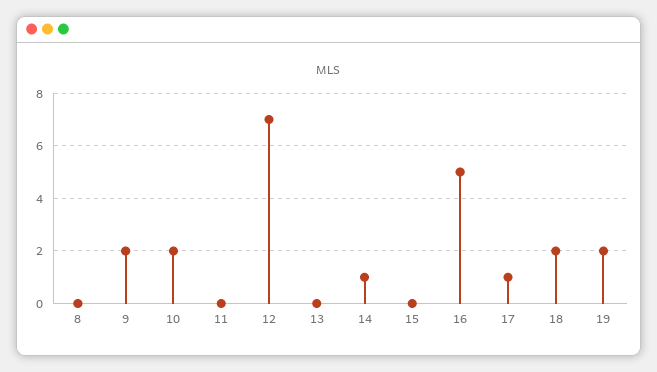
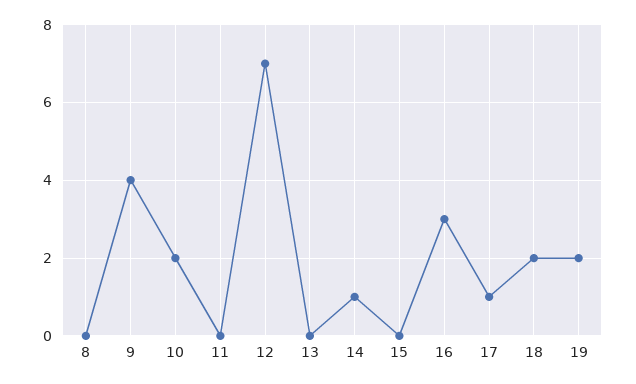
  {
    "8": 0,
-   "9": 2,
+   "9": 4,
    "10": 2,
    "11": 0,
    "12": 7,
    "13": 0,
    "14": 1,
    "15": 0,
-   "16": 5,
+   "16": 3,
    "17": 1,
    "18": 2,
    "19": 2
  }

